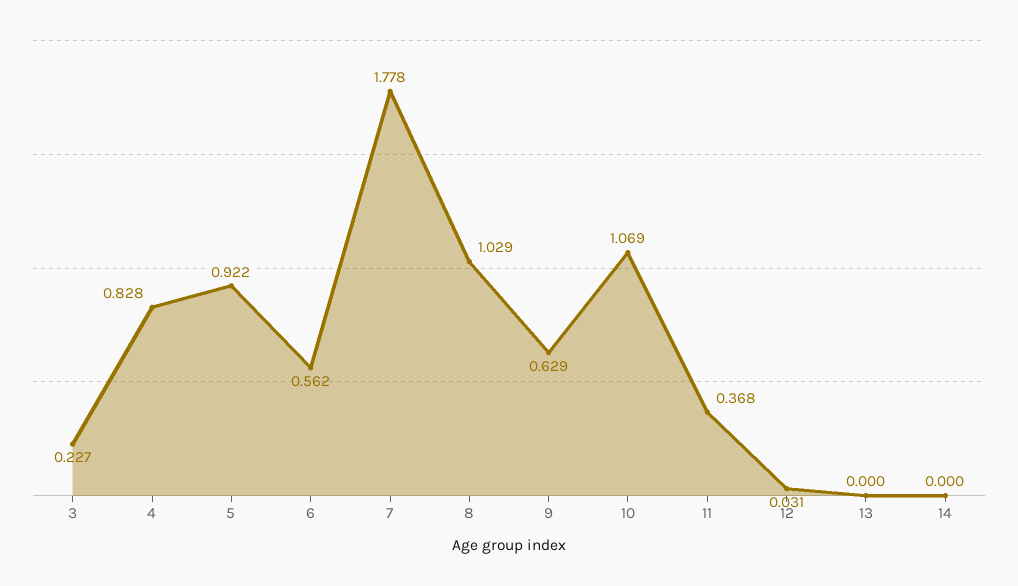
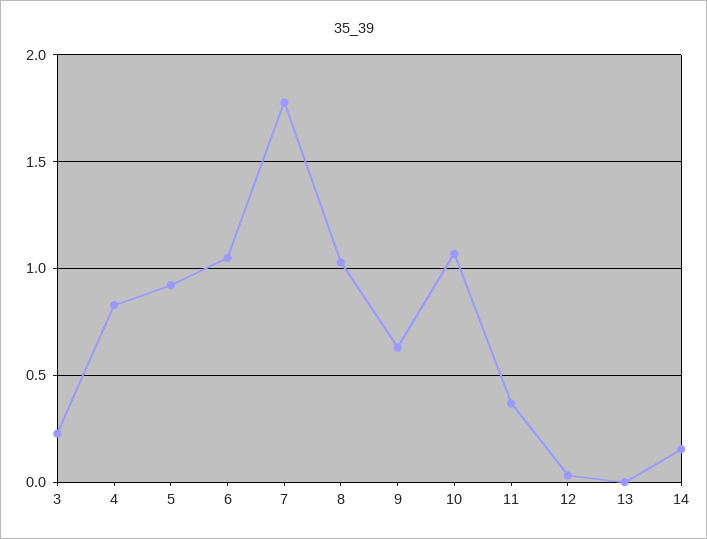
  {
    "3": 0.227,
    "4": 0.828,
    "5": 0.922,
-   "6": 0.562,
+   "6": 1.05,
    "7": 1.778,
    "8": 1.029,
    "9": 0.629,
    "10": 1.069,
    "11": 0.368,
    "12": 0.031,
    "13": 0,
-   "14": 0
+   "14": 0.15
  }

